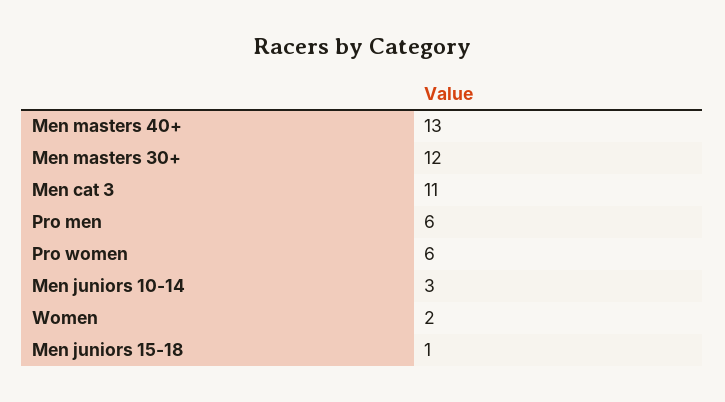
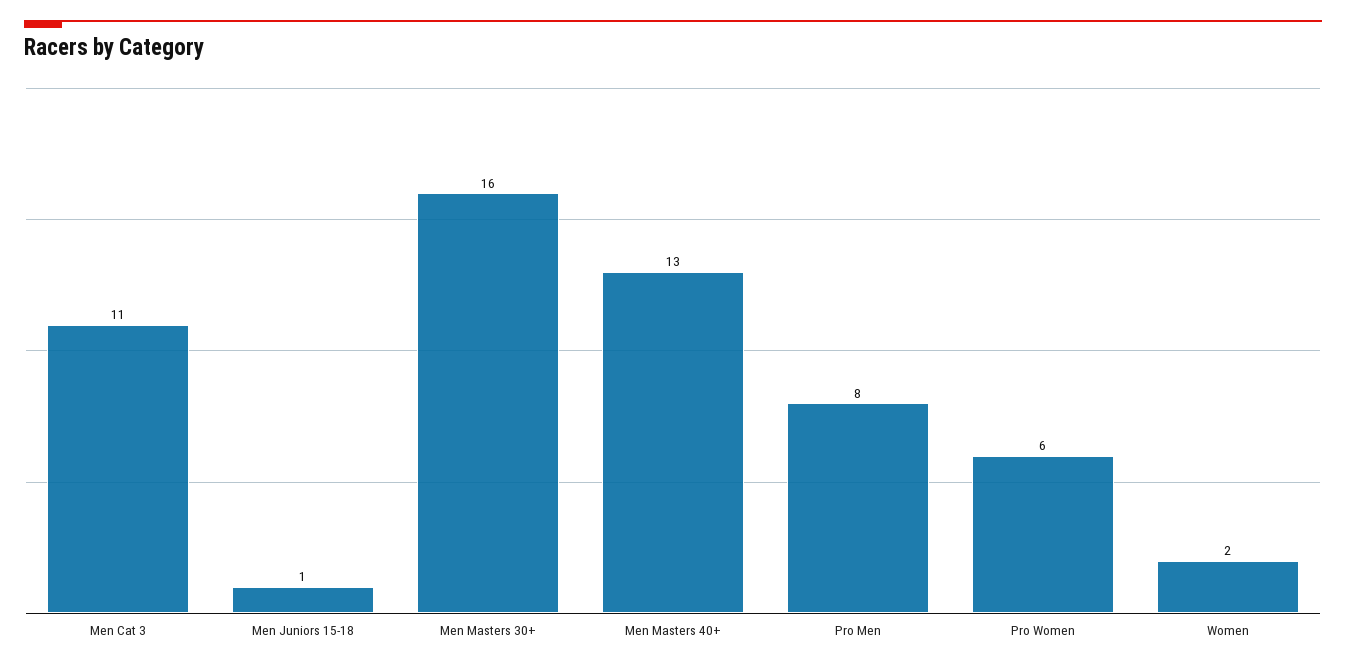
  {
    "Men masters 40+": 13,
-   "Men masters 30+": 12,
+   "Men masters 30+": 16,
    "Men cat 3": 11,
-   "Pro men": 6,
+   "Pro men": 8,
    "Pro women": 6,
-   "Men juniors 10-14": 3,
    "Women": 2,
    "Men juniors 15-18": 1
  }

